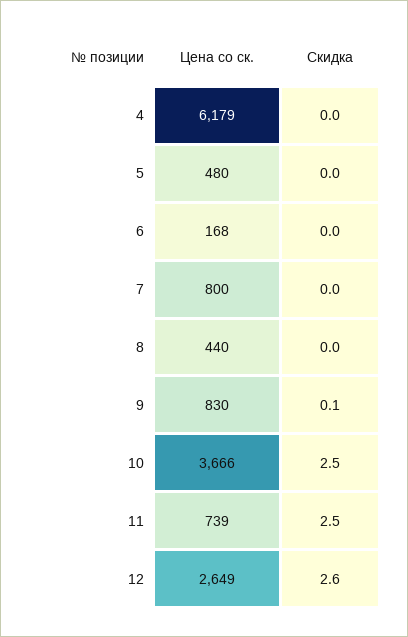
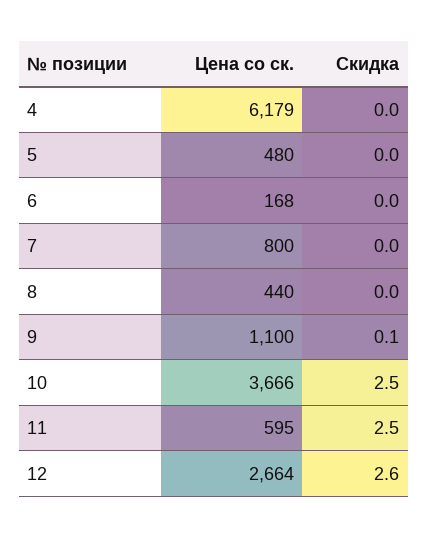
  {
    "Цена со ск.": {
      "4": 6179,
      "5": 480,
      "6": 168,
      "7": 800,
      "8": 440,
-     "9": 830,
+     "9": 1100,
      "10": 3666,
-     "11": 739,
+     "11": 595,
-     "12": 2649
+     "12": 2664
    },
    "Скидка": {
      "4": 0,
      "5": 0,
      "6": 0,
      "7": 0,
      "8": 0,
      "9": 0.1,
      "10": 2.5,
      "11": 2.5,
      "12": 2.6
    }
  }

